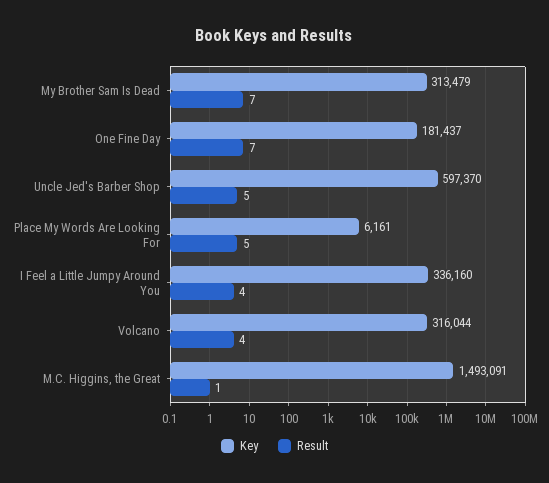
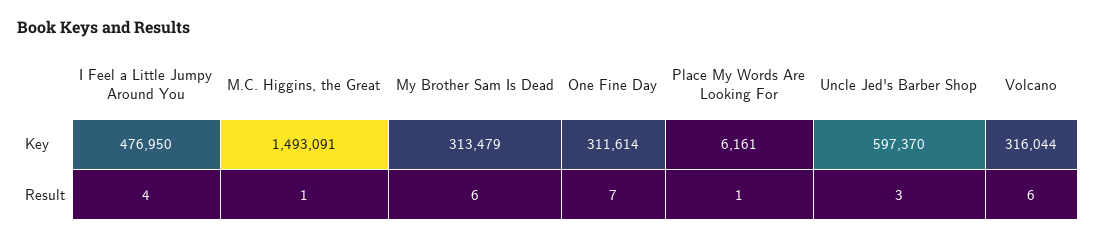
  {
    "Key": {
      "My Brother Sam Is Dead": 313479,
-     "One Fine Day": 181437,
+     "One Fine Day": 311614,
      "Uncle Jed's Barber Shop": 597370,
      "Place My Words Are Looking For": 6161,
-     "I Feel a Little Jumpy Around You": 336160,
+     "I Feel a Little Jumpy Around You": 476950,
      "Volcano": 316044,
      "M.C. Higgins, the Great": 1493091
    },
    "Result": {
-     "My Brother Sam Is Dead": 7,
+     "My Brother Sam Is Dead": 6,
      "One Fine Day": 7,
-     "Uncle Jed's Barber Shop": 5,
+     "Uncle Jed's Barber Shop": 3,
-     "Place My Words Are Looking For": 5,
+     "Place My Words Are Looking For": 1,
      "I Feel a Little Jumpy Around You": 4,
-     "Volcano": 4,
+     "Volcano": 6,
      "M.C. Higgins, the Great": 1
    }
  }

